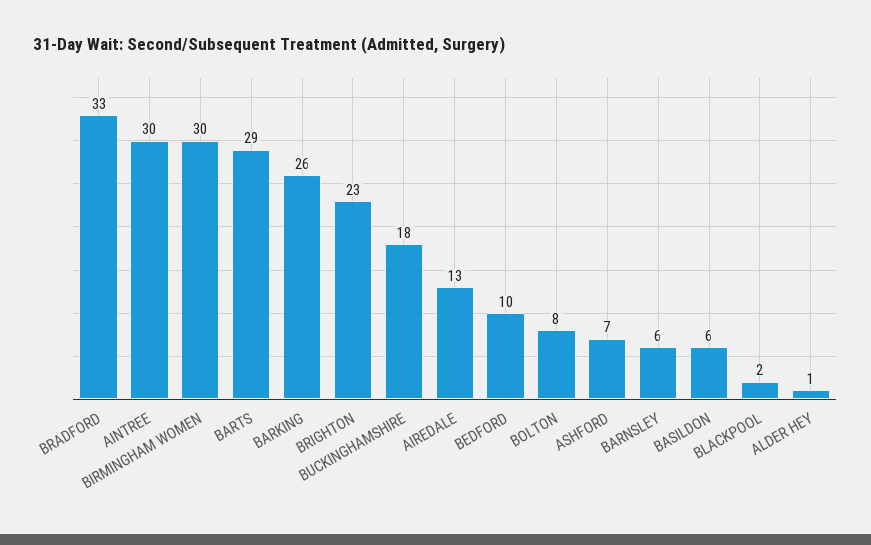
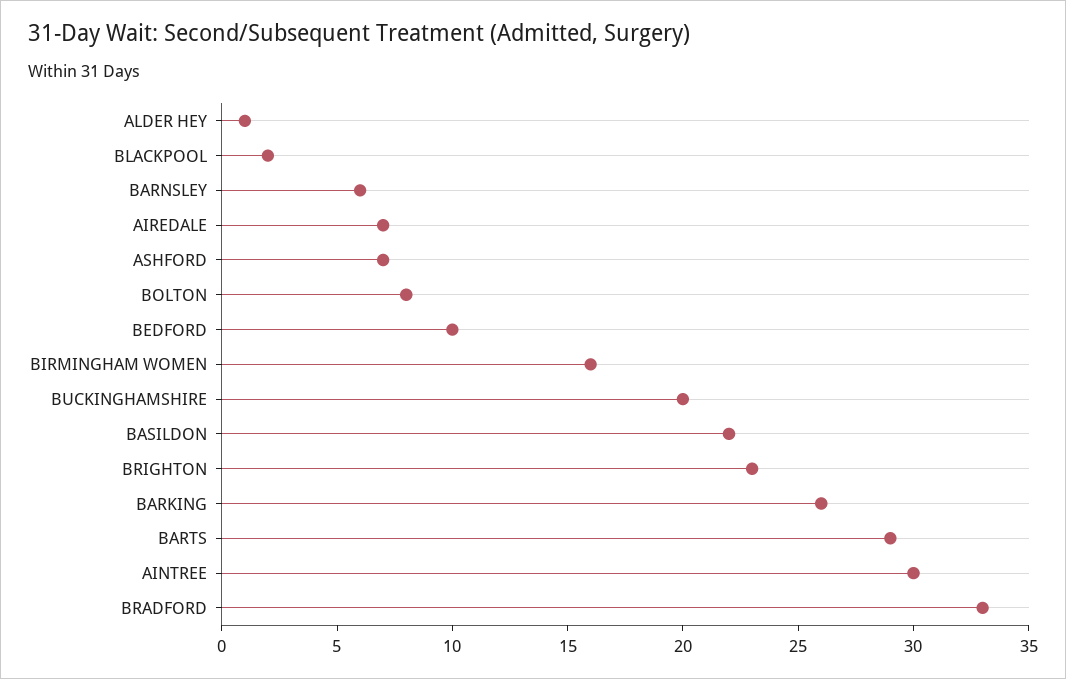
  {
    "BRADFORD": 33,
    "AINTREE": 30,
-   "BIRMINGHAM WOMEN": 30,
+   "BIRMINGHAM WOMEN": 16,
    "BARTS": 29,
    "BARKING": 26,
    "BRIGHTON": 23,
-   "BUCKINGHAMSHIRE": 18,
+   "BUCKINGHAMSHIRE": 20,
-   "AIREDALE": 13,
+   "AIREDALE": 7,
    "BEDFORD": 10,
    "BOLTON": 8,
    "ASHFORD": 7,
    "BARNSLEY": 6,
-   "BASILDON": 6,
+   "BASILDON": 22,
    "BLACKPOOL": 2,
    "ALDER HEY": 1
  }

